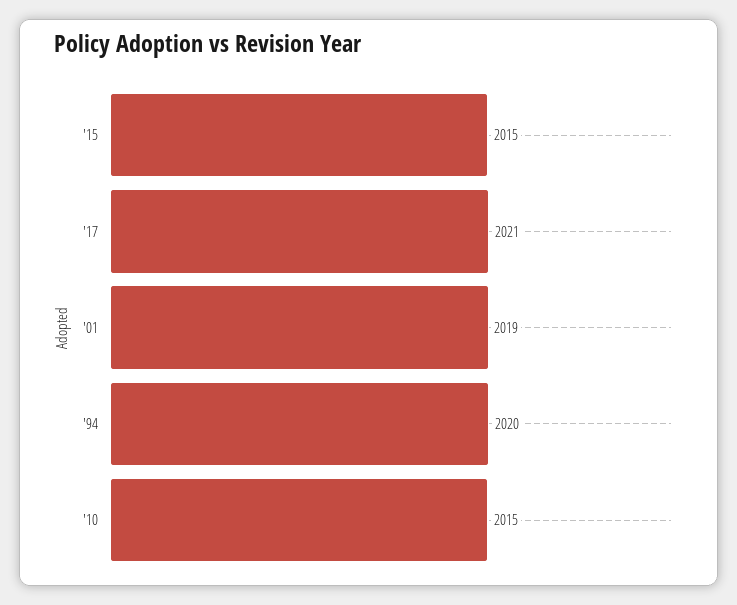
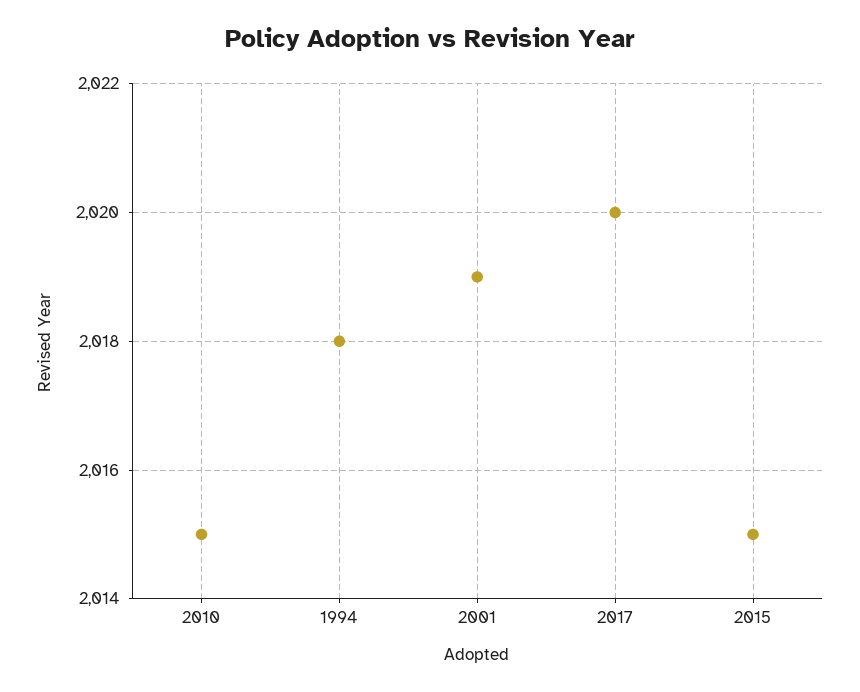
  {
    "'15": 2015,
-   "'17": 2021,
+   "'17": 2020,
    "'01": 2019,
-   "'94": 2020,
+   "'94": 2018,
    "'10": 2015
  }

